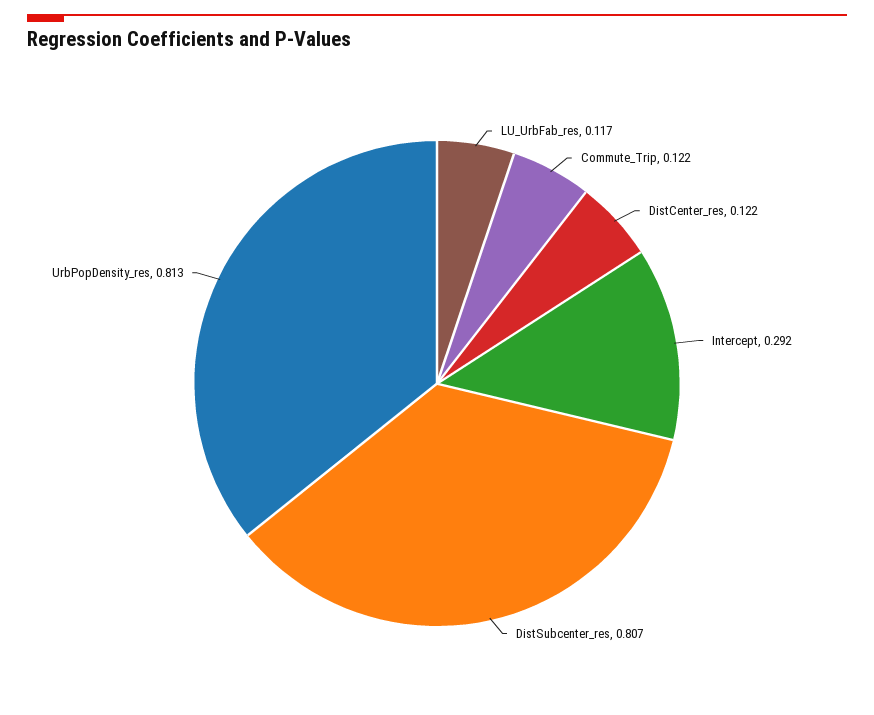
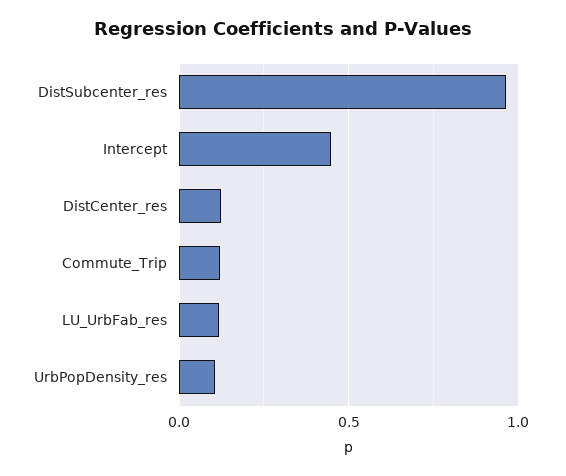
  {
    "LU_UrbFab_res": 0.117,
    "Commute_Trip": 0.122,
    "DistCenter_res": 0.122,
-   "Intercept": 0.292,
+   "Intercept": 0.45,
-   "DistSubcenter_res": 0.807,
+   "DistSubcenter_res": 0.95,
-   "UrbPopDensity_res": 0.813
+   "UrbPopDensity_res": 0.1
  }

